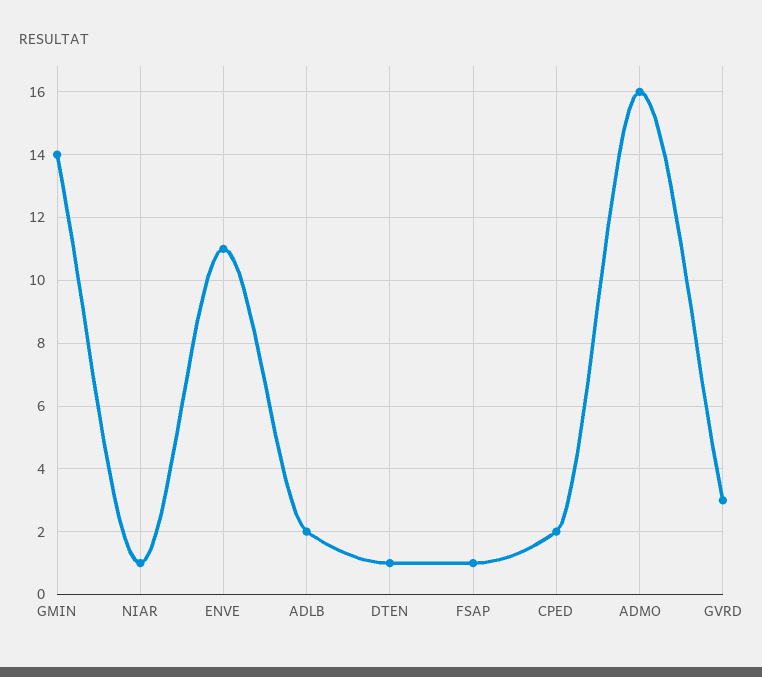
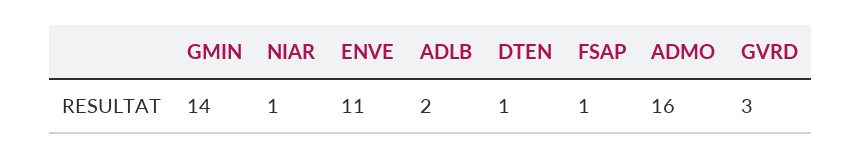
  {
    "GMIN": 14,
    "NIAR": 1,
    "ENVE": 11,
    "ADLB": 2,
    "DTEN": 1,
    "FSAP": 1,
-   "CPED": 2,
    "ADMO": 16,
    "GVRD": 3
  }

